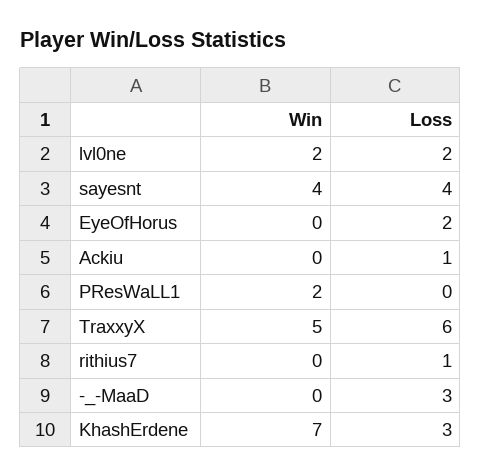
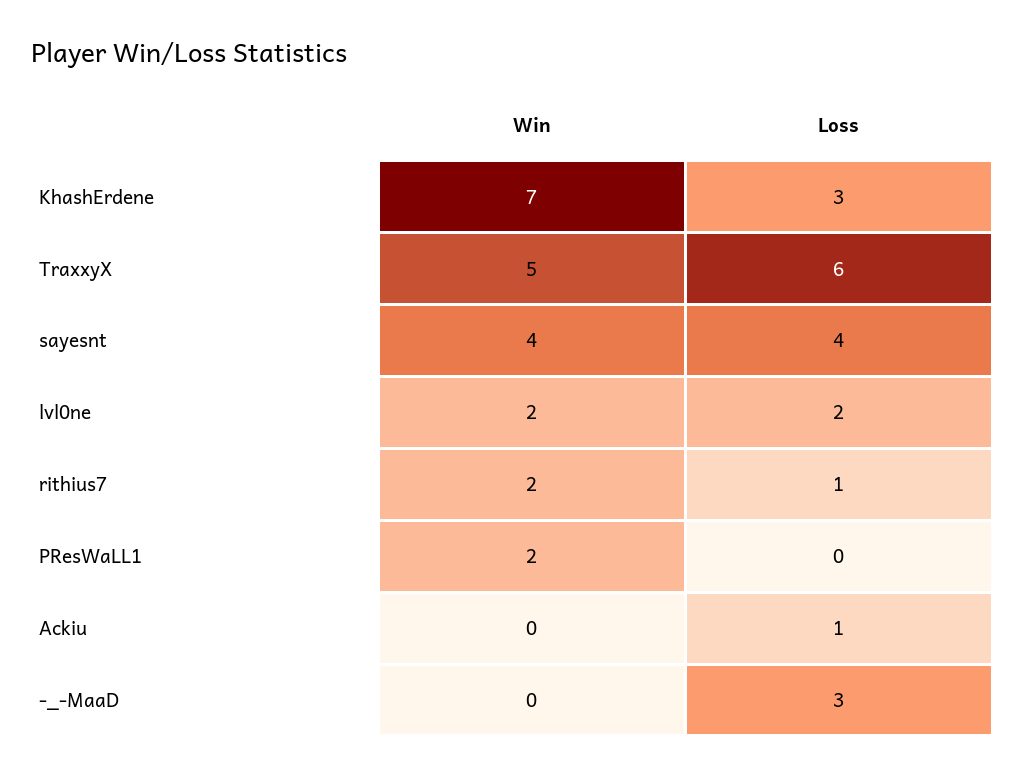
  {
    "Win": {
      "lvl0ne": 2,
      "sayesnt": 4,
-     "EyeOfHorus": 0,
      "Ackiu": 0,
      "PResWaLL1": 2,
      "TraxxyX": 5,
-     "rithius7": 0,
+     "rithius7": 2,
      "-_-MaaD": 0,
      "KhashErdene": 7
    },
    "Loss": {
      "lvl0ne": 2,
      "sayesnt": 4,
-     "EyeOfHorus": 2,
      "Ackiu": 1,
      "PResWaLL1": 0,
      "TraxxyX": 6,
      "rithius7": 1,
      "-_-MaaD": 3,
      "KhashErdene": 3
    }
  }

